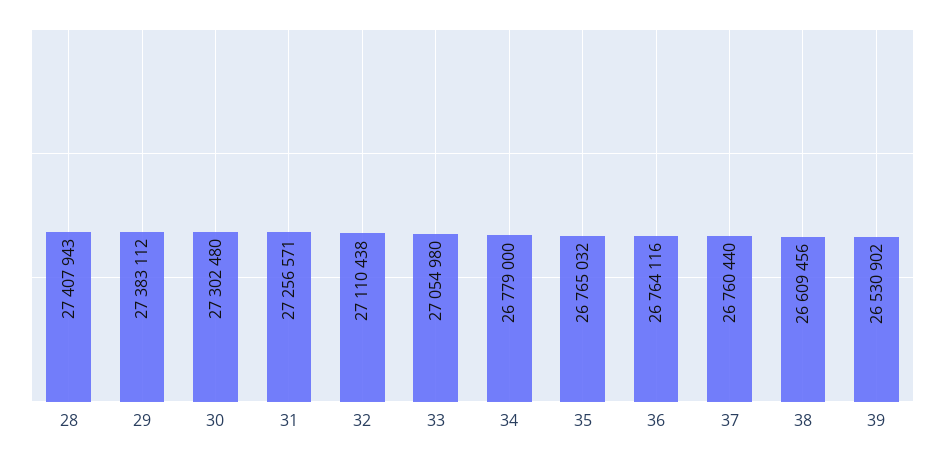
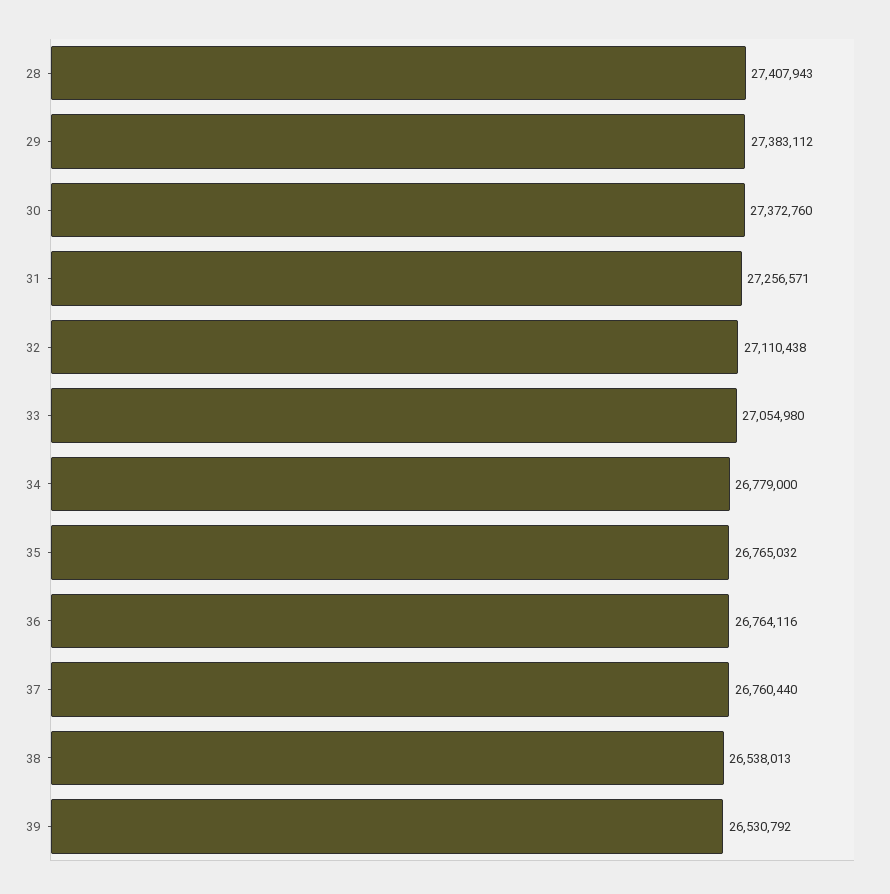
  {
    "28": 27407943,
    "29": 27383112,
-   "30": 27302480,
+   "30": 27372760,
    "31": 27256571,
    "32": 27110438,
    "33": 27054980,
    "34": 26779000,
    "35": 26765032,
    "36": 26764116,
    "37": 26760440,
-   "38": 26609456,
+   "38": 26538013,
-   "39": 26530902
+   "39": 26530792
  }

